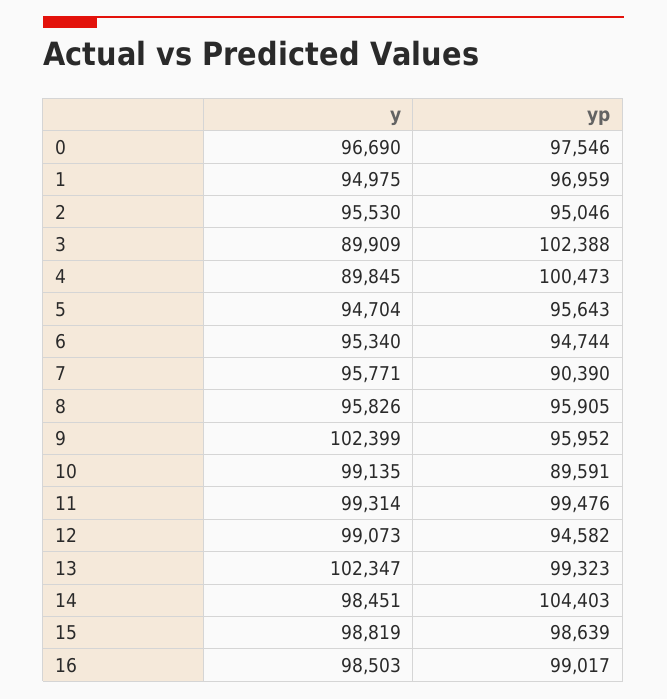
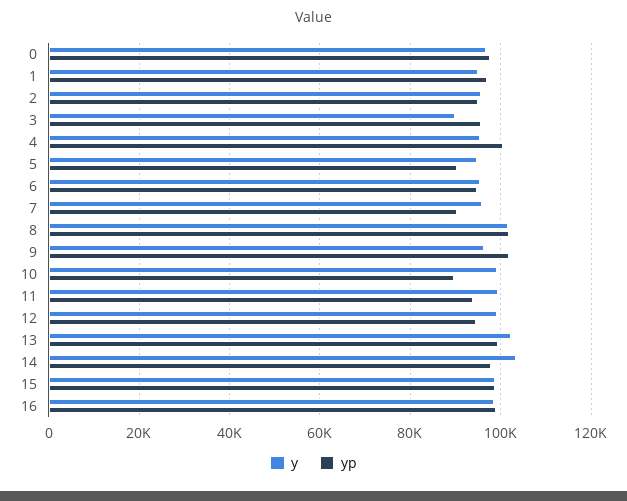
  {
    "y": {
      "0": 96690,
      "1": 94975,
      "2": 95530,
      "3": 89909,
-     "4": 89845,
+     "4": 96000,
      "5": 94704,
      "6": 95340,
      "7": 95771,
-     "8": 95826,
+     "8": 102000,
-     "9": 102399,
+     "9": 96000,
      "10": 99135,
      "11": 99314,
      "12": 99073,
      "13": 102347,
-     "14": 98451,
+     "14": 104000,
      "15": 98819,
      "16": 98503
    },
    "yp": {
      "0": 97546,
      "1": 96959,
      "2": 95046,
-     "3": 102388,
+     "3": 96000,
      "4": 100473,
-     "5": 95643,
+     "5": 90000,
      "6": 94744,
      "7": 90390,
-     "8": 95905,
+     "8": 102000,
-     "9": 95952,
+     "9": 102000,
      "10": 89591,
-     "11": 99476,
+     "11": 94000,
      "12": 94582,
      "13": 99323,
-     "14": 104403,
+     "14": 98000,
      "15": 98639,
      "16": 99017
    }
  }

